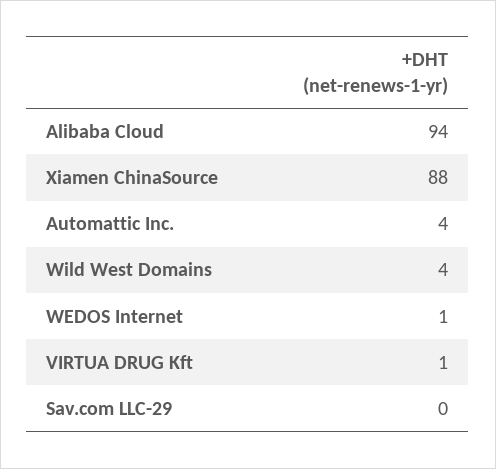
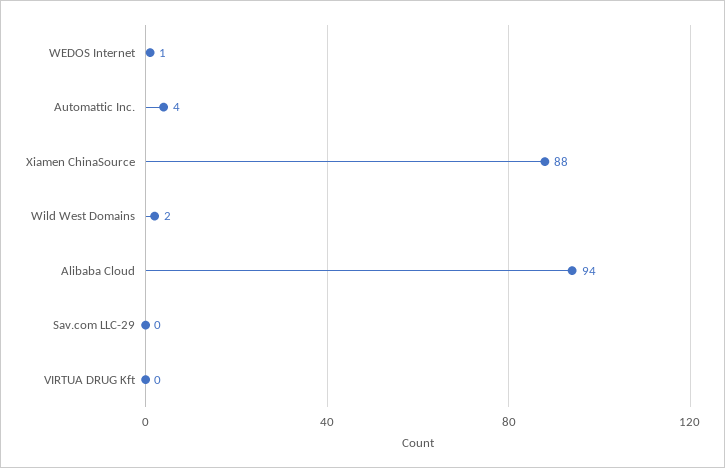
  {
    "Alibaba Cloud": 94,
    "Xiamen ChinaSource": 88,
    "Automattic Inc.": 4,
-   "Wild West Domains": 4,
+   "Wild West Domains": 2,
    "WEDOS Internet": 1,
-   "VIRTUA DRUG Kft": 1,
+   "VIRTUA DRUG Kft": 0,
    "Sav.com LLC-29": 0
  }

